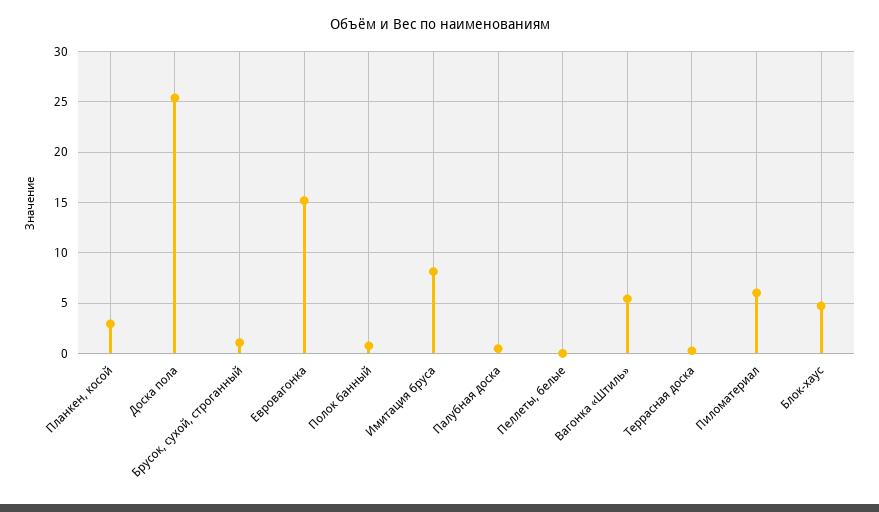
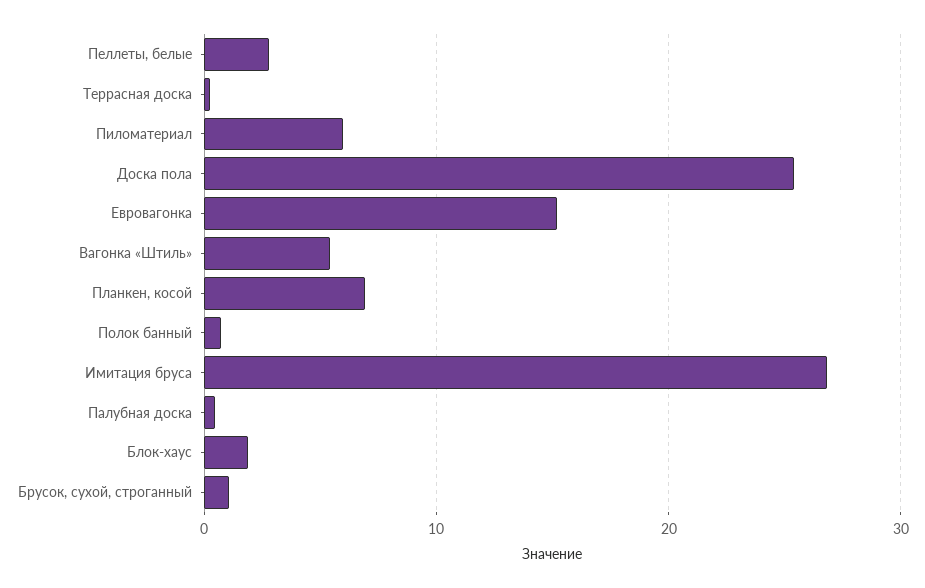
  {
-   "Планкен, косой": 3,
+   "Планкен, косой": 7,
    "Доска пола": 25,
    "Брусок, сухой, строганный": 1,
    "Евровагонка": 15,
    "Полок банный": 1,
-   "Имитация бруса": 8,
+   "Имитация бруса": 27,
    "Палубная доска": 0,
-   "Пеллеты, белые": 0,
+   "Пеллеты, белые": 3,
    "Вагонка «Штиль»": 5,
    "Террасная доска": 0,
    "Пиломатериал": 6,
-   "Блок-хаус": 5
+   "Блок-хаус": 2
  }

